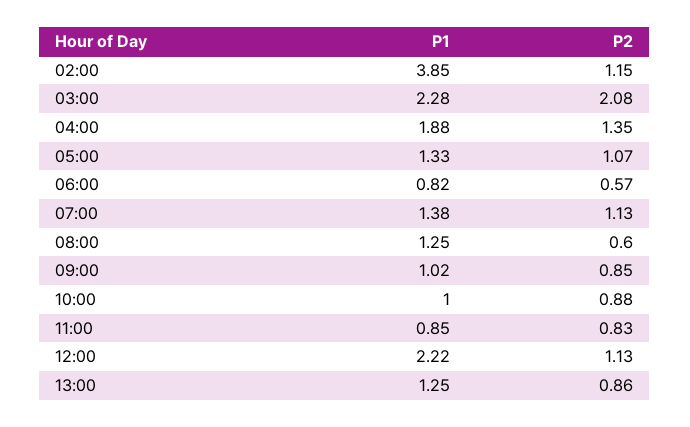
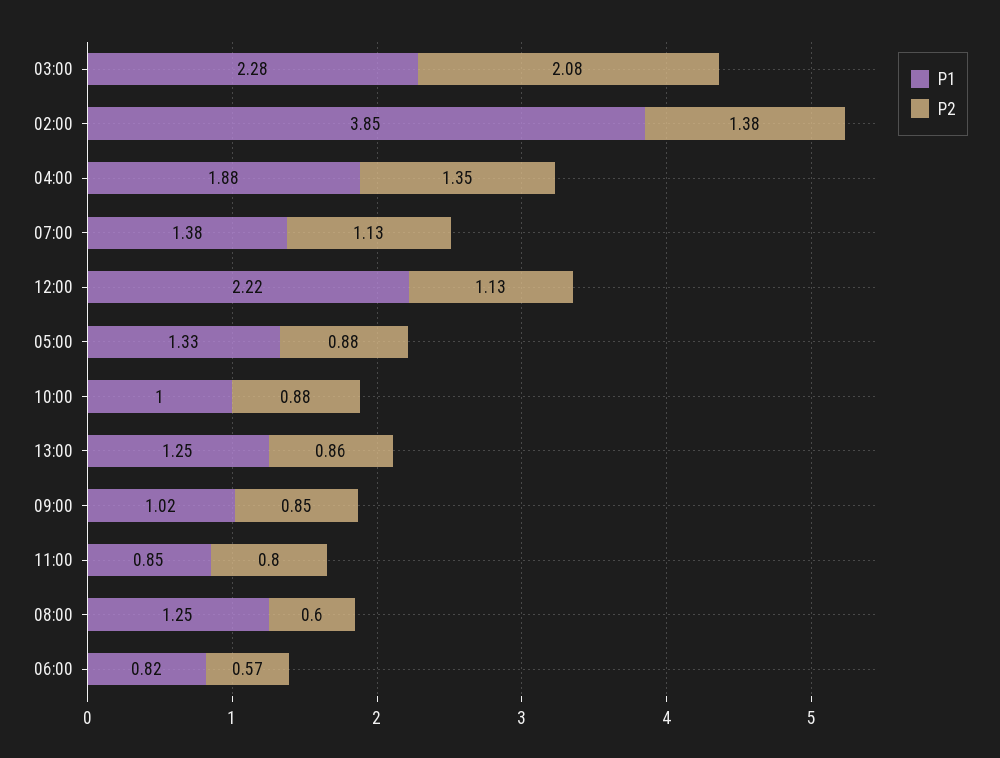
  {
    "P1": {
      "02:00": 3.85,
      "03:00": 2.28,
      "04:00": 1.88,
      "05:00": 1.33,
      "06:00": 0.82,
      "07:00": 1.38,
      "08:00": 1.25,
      "09:00": 1.02,
      "10:00": 1,
      "11:00": 0.85,
      "12:00": 2.22,
      "13:00": 1.25
    },
    "P2": {
-     "02:00": 1.15,
+     "02:00": 1.38,
      "03:00": 2.08,
      "04:00": 1.35,
-     "05:00": 1.07,
+     "05:00": 0.88,
      "06:00": 0.57,
      "07:00": 1.13,
      "08:00": 0.6,
      "09:00": 0.85,
      "10:00": 0.88,
-     "11:00": 0.83,
+     "11:00": 0.8,
      "12:00": 1.13,
      "13:00": 0.86
    }
  }

